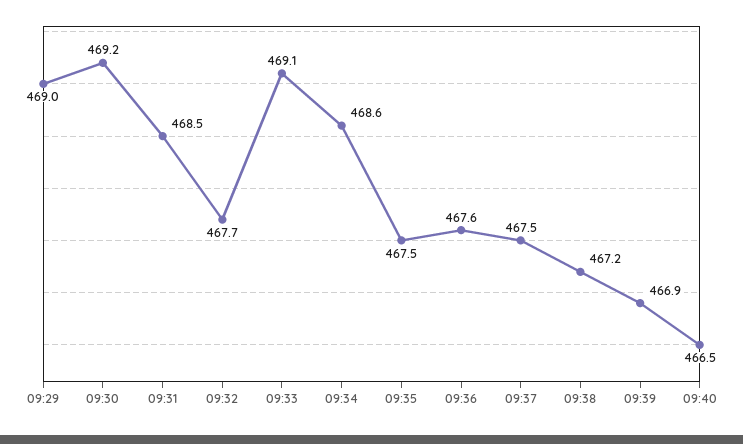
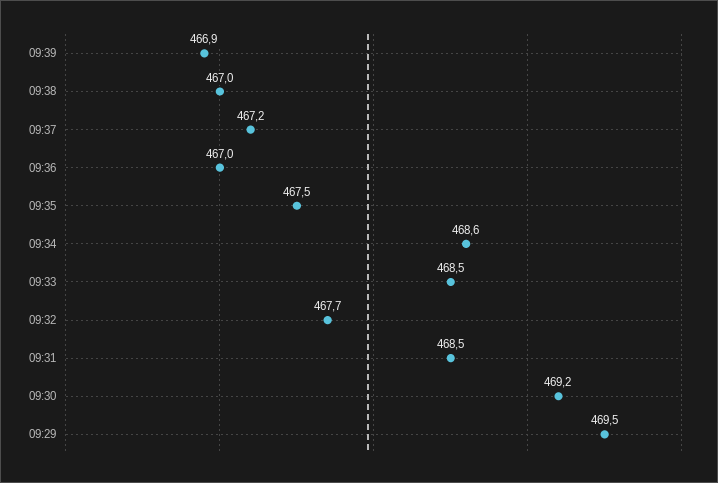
  {
-   "09:29": 469,
+   "09:29": 469.5,
    "09:30": 469.2,
    "09:31": 468.5,
    "09:32": 467.7,
-   "09:33": 469.1,
+   "09:33": 468.5,
    "09:34": 468.6,
    "09:35": 467.5,
-   "09:36": 467.6,
+   "09:36": 467,
-   "09:37": 467.5,
+   "09:37": 467.2,
-   "09:38": 467.2,
+   "09:38": 467,
-   "09:39": 466.9,
+   "09:39": 466.9
-   "09:40": 466.5
  }

